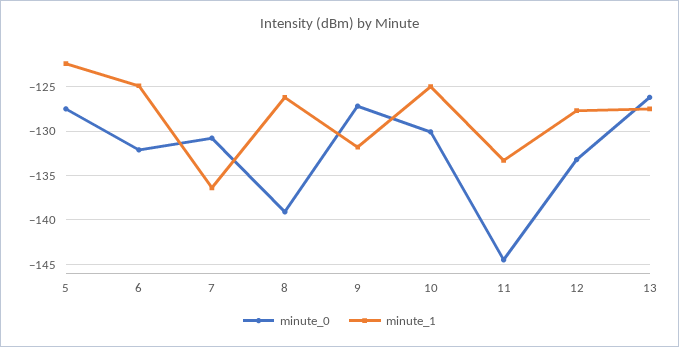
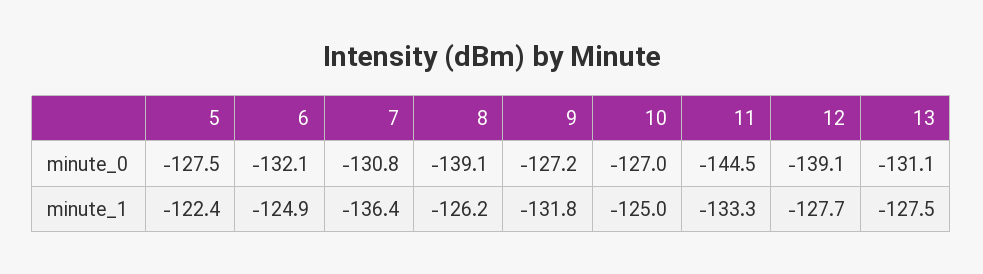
  {
    "minute_0": {
      "5": -127.5,
      "6": -132.1,
      "7": -130.8,
      "8": -139.1,
      "9": -127.2,
-     "10": -130,
+     "10": -127,
      "11": -144.5,
-     "12": -133,
+     "12": -139.1,
-     "13": -126
+     "13": -131.1
    },
    "minute_1": {
      "5": -122.4,
      "6": -124.9,
      "7": -136.4,
      "8": -126.2,
      "9": -131.8,
      "10": -125,
      "11": -133.3,
      "12": -127.7,
      "13": -127.5
    }
  }

